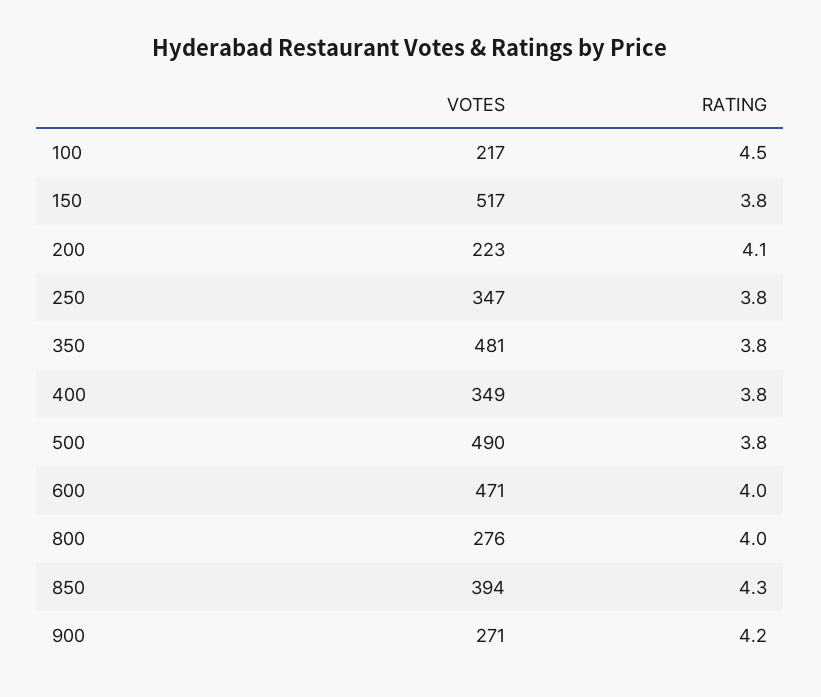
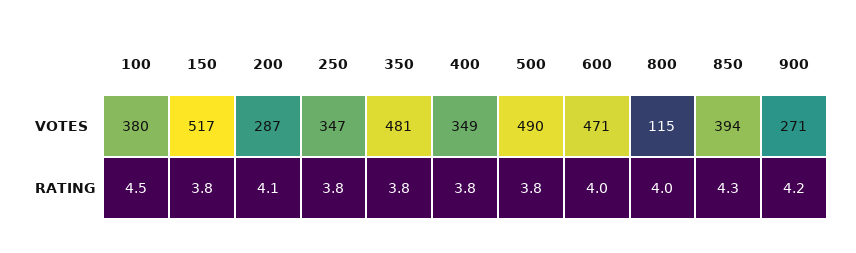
  {
    "VOTES": {
-     "100": 217,
+     "100": 380,
      "150": 517,
-     "200": 223,
+     "200": 287,
      "250": 347,
      "350": 481,
      "400": 349,
      "500": 490,
      "600": 471,
-     "800": 276,
+     "800": 115,
      "850": 394,
      "900": 271
    },
    "RATING": {
      "100": 4.5,
      "150": 3.8,
      "200": 4.1,
      "250": 3.8,
      "350": 3.8,
      "400": 3.8,
      "500": 3.8,
      "600": 4,
      "800": 4,
      "850": 4.3,
      "900": 4.2
    }
  }

